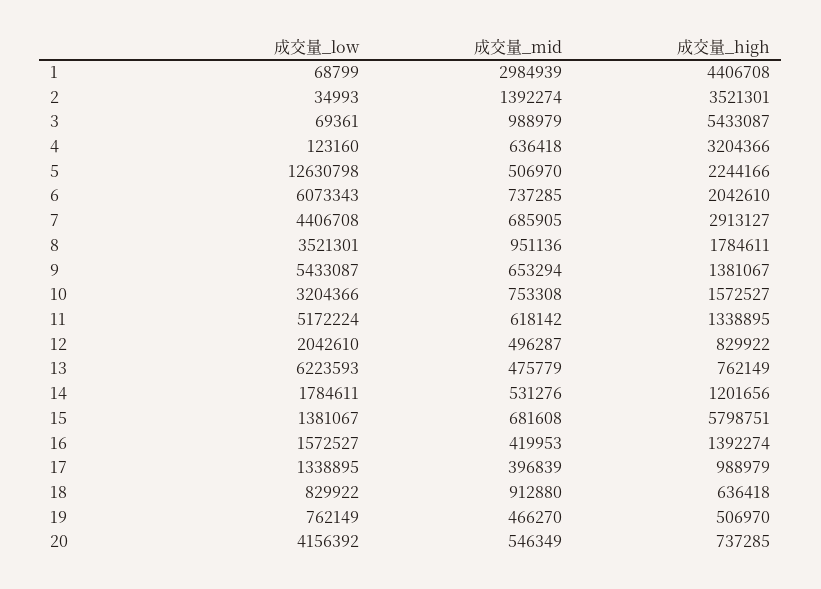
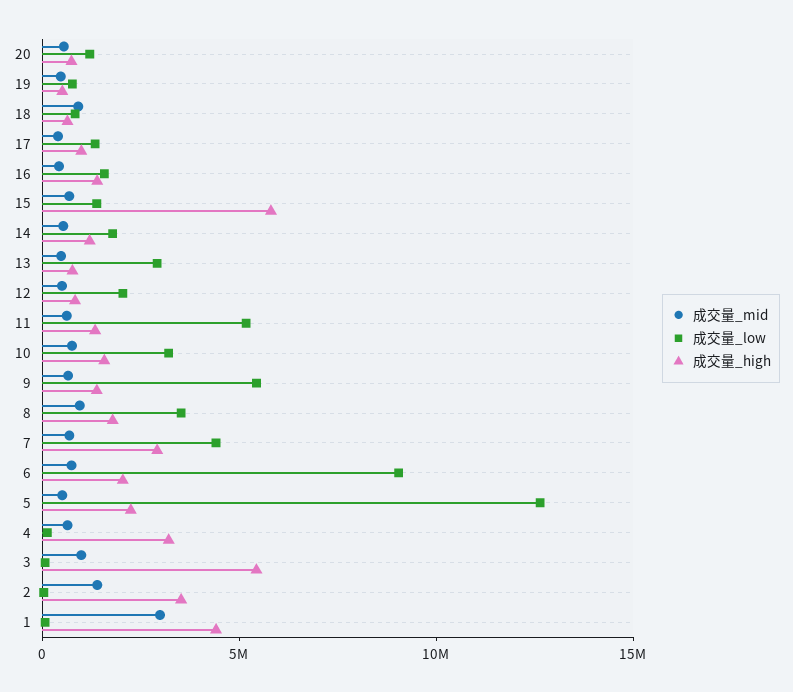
  {
    "成交量_low": {
      "1": 68799,
      "2": 34993,
      "3": 69361,
      "4": 123160,
      "5": 12630798,
-     "6": 6073343,
+     "6": 9000000,
      "7": 4406708,
      "8": 3521301,
      "9": 5433087,
      "10": 3204366,
      "11": 5172224,
      "12": 2042610,
-     "13": 6223593,
+     "13": 3000000,
      "14": 1784611,
      "15": 1381067,
      "16": 1572527,
      "17": 1338895,
      "18": 829922,
      "19": 762149,
-     "20": 4156392
+     "20": 1000000
    },
    "成交量_mid": {
      "1": 2984939,
      "2": 1392274,
      "3": 988979,
      "4": 636418,
      "5": 506970,
      "6": 737285,
      "7": 685905,
      "8": 951136,
      "9": 653294,
      "10": 753308,
      "11": 618142,
      "12": 496287,
      "13": 475779,
      "14": 531276,
      "15": 681608,
      "16": 419953,
      "17": 396839,
      "18": 912880,
      "19": 466270,
      "20": 546349
    },
    "成交量_high": {
      "1": 4406708,
      "2": 3521301,
      "3": 5433087,
      "4": 3204366,
      "5": 2244166,
      "6": 2042610,
      "7": 2913127,
      "8": 1784611,
      "9": 1381067,
      "10": 1572527,
      "11": 1338895,
      "12": 829922,
      "13": 762149,
      "14": 1201656,
      "15": 5798751,
      "16": 1392274,
      "17": 988979,
      "18": 636418,
      "19": 506970,
      "20": 737285
    }
  }

